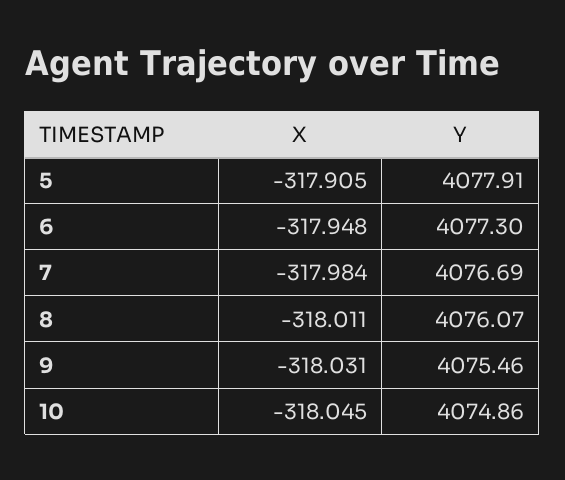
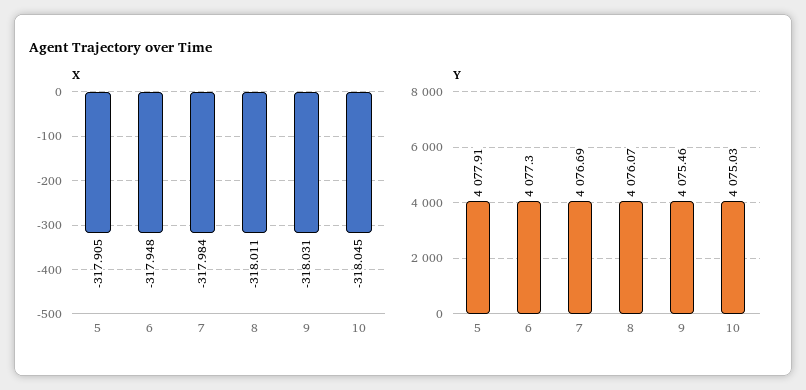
  {
    "X": {
      "5": -317.905,
      "6": -317.948,
      "7": -317.984,
      "8": -318.011,
      "9": -318.031,
      "10": -318.045
    },
    "Y": {
      "5": 4077.91,
      "6": 4077.3,
      "7": 4076.69,
      "8": 4076.07,
      "9": 4075.46,
-     "10": 4074.86
+     "10": 4075.03
    }
  }

